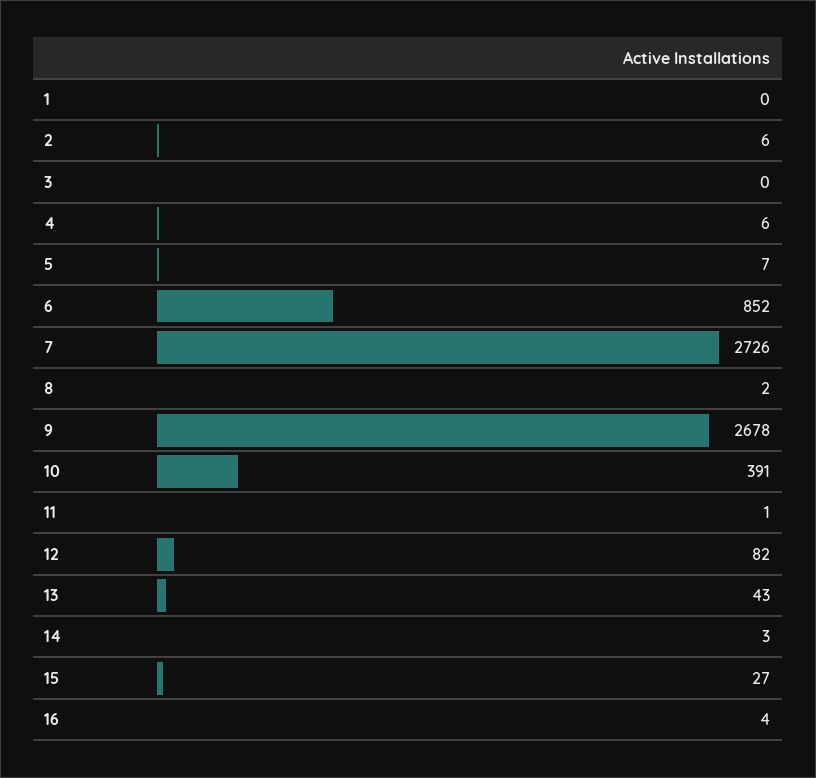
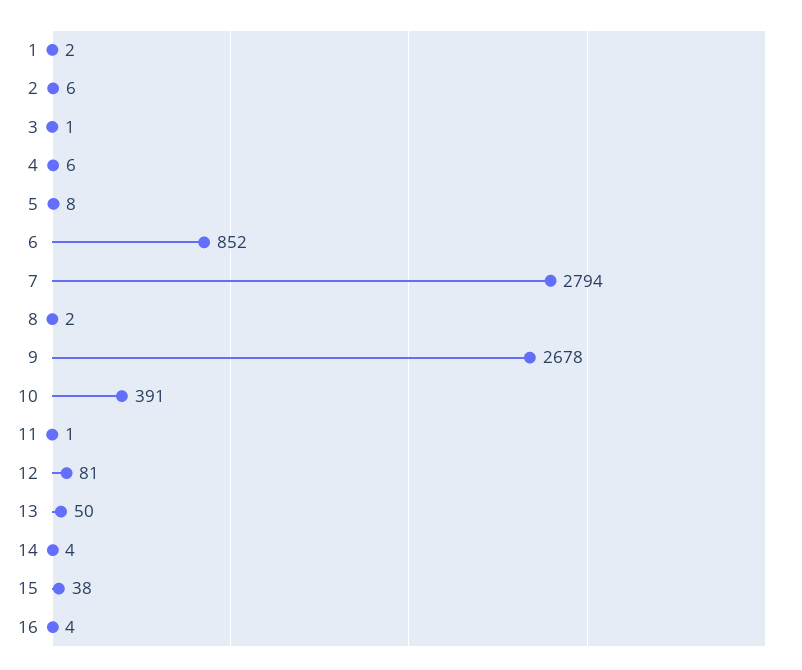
  {
-   "1": 0,
+   "1": 2,
    "2": 6,
-   "3": 0,
+   "3": 1,
    "4": 6,
-   "5": 7,
+   "5": 8,
    "6": 852,
-   "7": 2726,
+   "7": 2794,
    "8": 2,
    "9": 2678,
    "10": 391,
    "11": 1,
-   "12": 82,
+   "12": 81,
-   "13": 43,
+   "13": 50,
-   "14": 3,
+   "14": 4,
-   "15": 27,
+   "15": 38,
    "16": 4
  }

